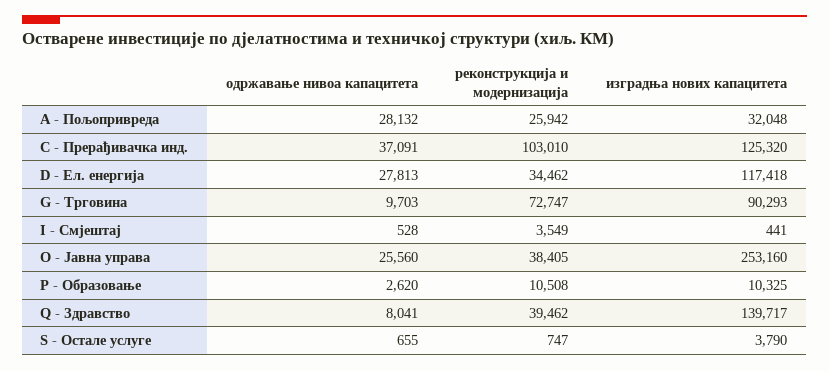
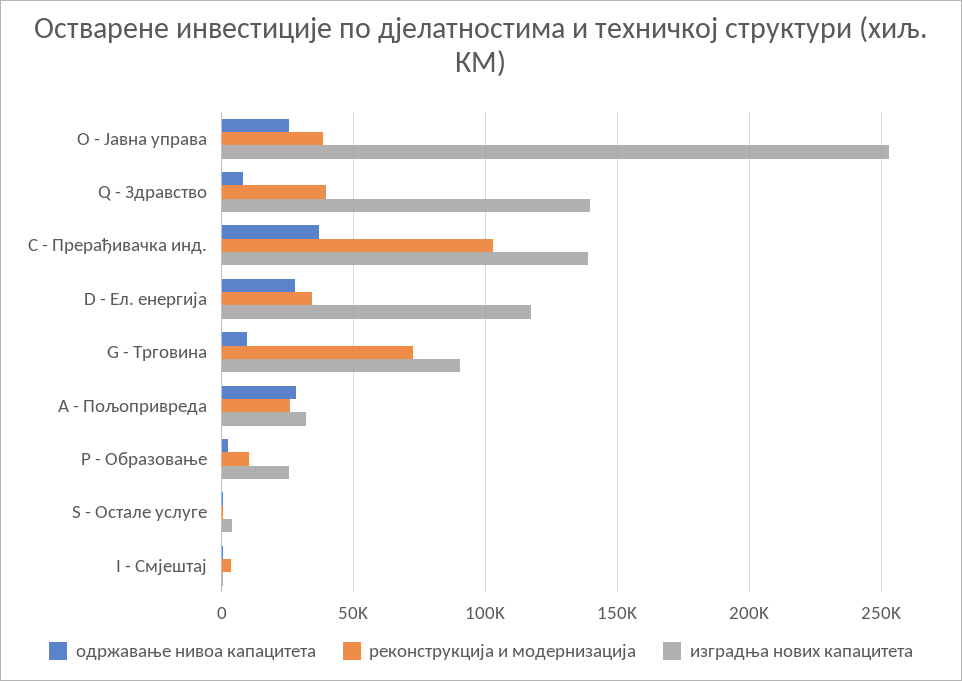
  {
    "одржавање нивоа капацитета": {
      "A - Пољопривреда": 28132,
      "C - Прерађивачка инд.": 37091,
      "D - Ел. енергија": 27813,
      "G - Трговина": 9703,
      "I - Смјештај": 528,
      "O - Јавна управа": 25560,
      "P - Образовање": 2620,
      "Q - Здравство": 8041,
      "S - Остале услуге": 655
    },
    "реконструкција и модернизација": {
      "A - Пољопривреда": 25942,
      "C - Прерађивачка инд.": 103010,
      "D - Ел. енергија": 34462,
      "G - Трговина": 72747,
      "I - Смјештај": 3549,
      "O - Јавна управа": 38405,
      "P - Образовање": 10508,
      "Q - Здравство": 39462,
      "S - Остале услуге": 747
    },
    "изградња нових капацитета": {
      "A - Пољопривреда": 32048,
-     "C - Прерађивачка инд.": 125320,
+     "C - Прерађивачка инд.": 140000,
      "D - Ел. енергија": 117418,
      "G - Трговина": 90293,
      "I - Смјештај": 441,
      "O - Јавна управа": 253160,
-     "P - Образовање": 10325,
+     "P - Образовање": 25000,
      "Q - Здравство": 139717,
      "S - Остале услуге": 3790
    }
  }

